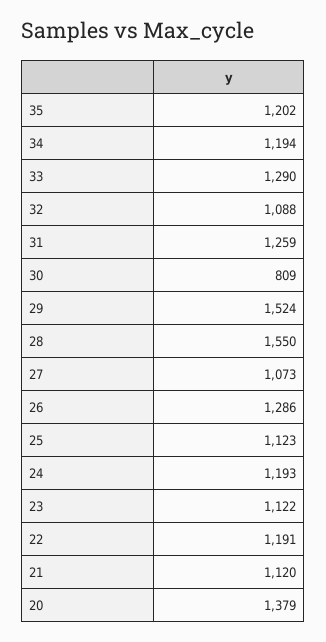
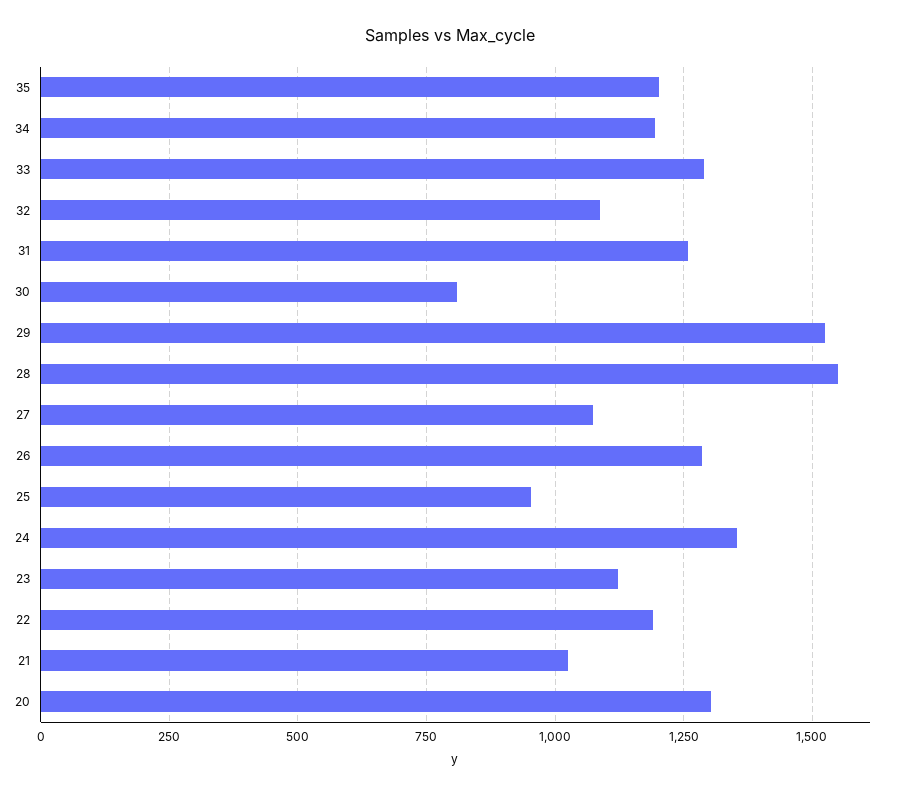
  {
    "35": 1202,
    "34": 1194,
    "33": 1290,
    "32": 1088,
    "31": 1259,
    "30": 809,
    "29": 1524,
    "28": 1550,
    "27": 1073,
    "26": 1286,
-   "25": 1123,
+   "25": 950,
-   "24": 1193,
+   "24": 1350,
    "23": 1122,
    "22": 1191,
-   "21": 1120,
+   "21": 1025,
-   "20": 1379
+   "20": 1300
  }

